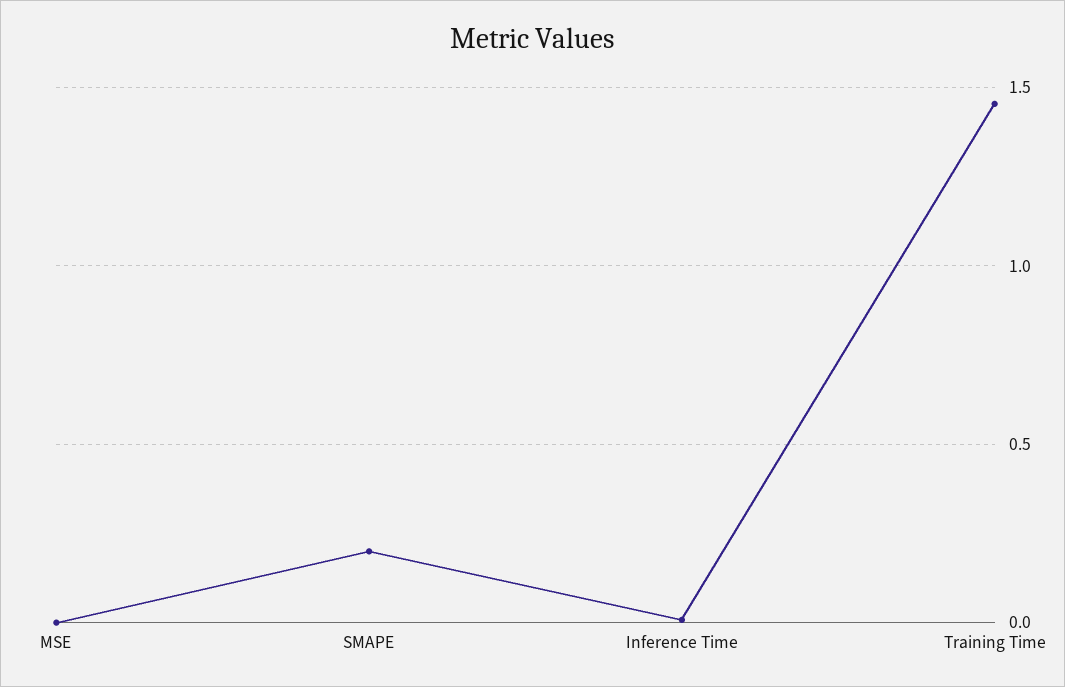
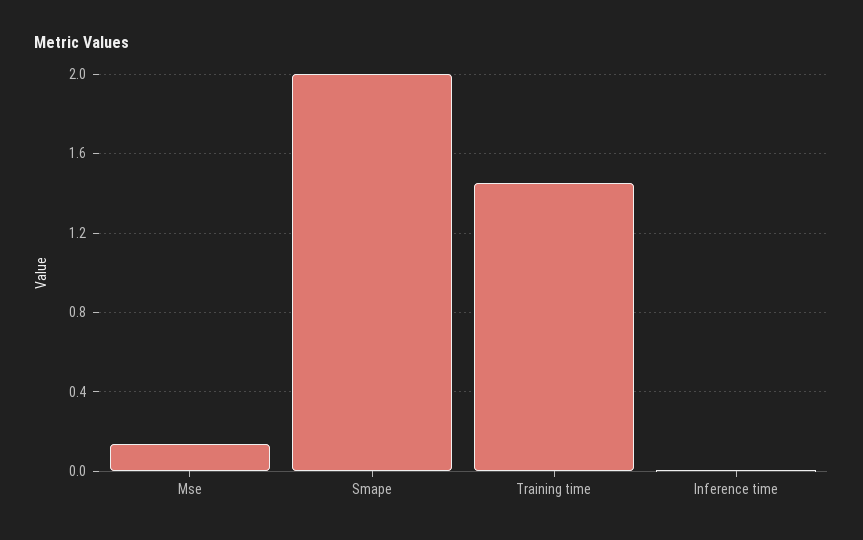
  {
-   "MSE": 0,
+   "MSE": 0.15,
-   "SMAPE": 0.2,
+   "SMAPE": 2,
    "Inference Time": 0,
    "Training Time": 1.45
  }

